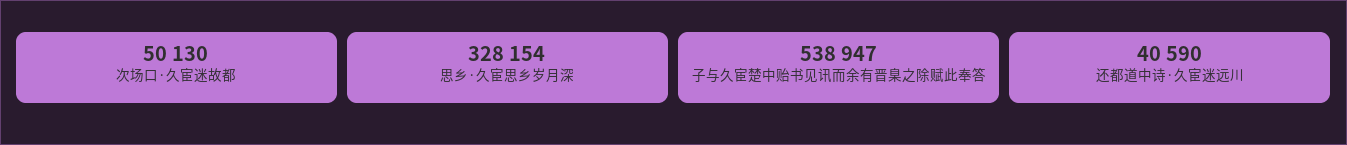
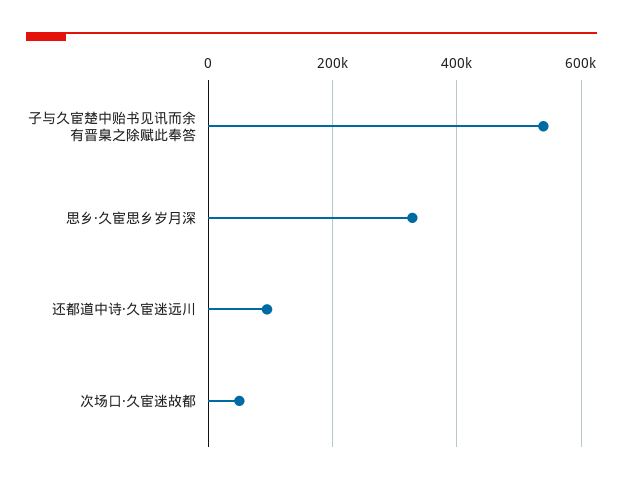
  {
    "次场口·久宦迷故都": 50130,
    "思乡·久宦思乡岁月深": 328154,
    "子与久宦楚中贻书见讯而余有晋臬之除赋此奉答": 538947,
-   "还都道中诗·久宦迷远川": 40590
+   "还都道中诗·久宦迷远川": 100000
  }

